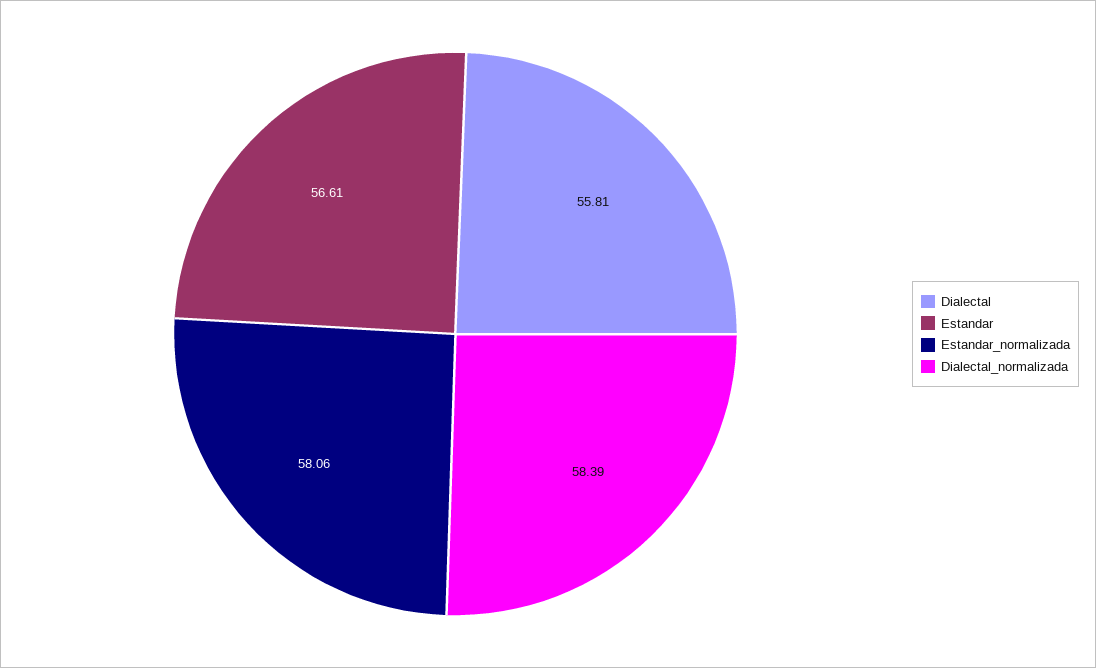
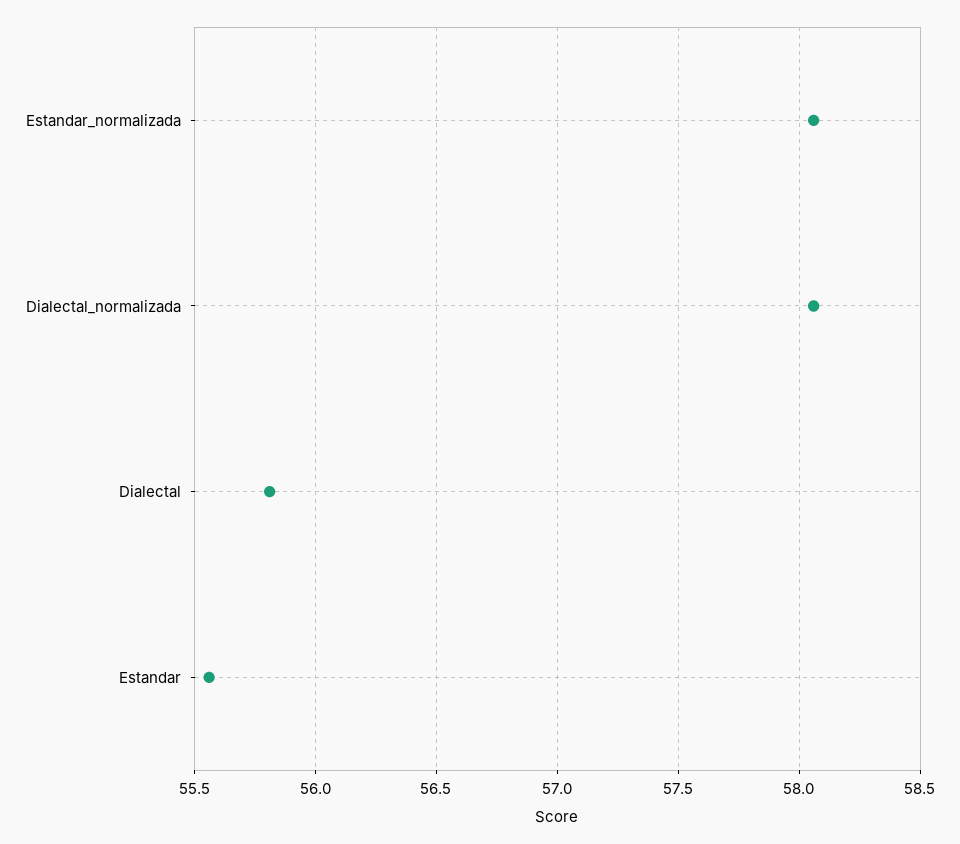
  {
    "Dialectal": 55.81,
-   "Estandar": 56.61,
+   "Estandar": 55.55,
    "Estandar_normalizada": 58.06,
-   "Dialectal_normalizada": 58.39
+   "Dialectal_normalizada": 58.05
  }

